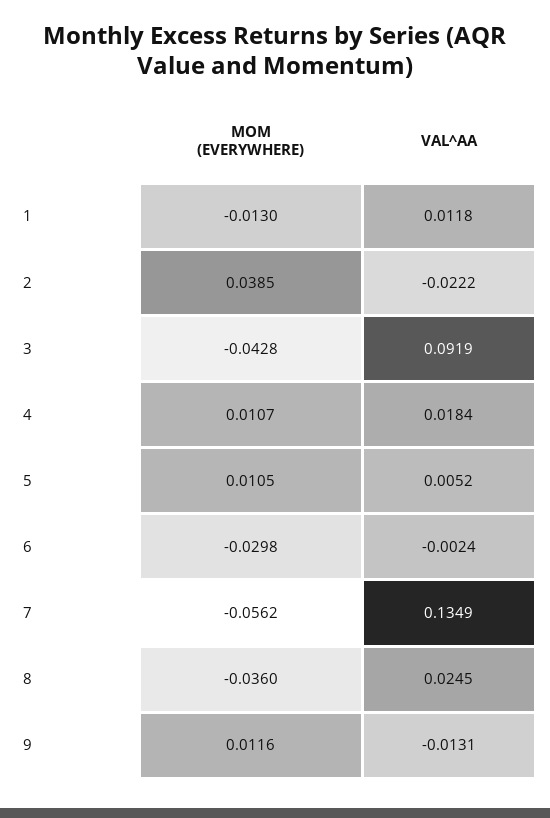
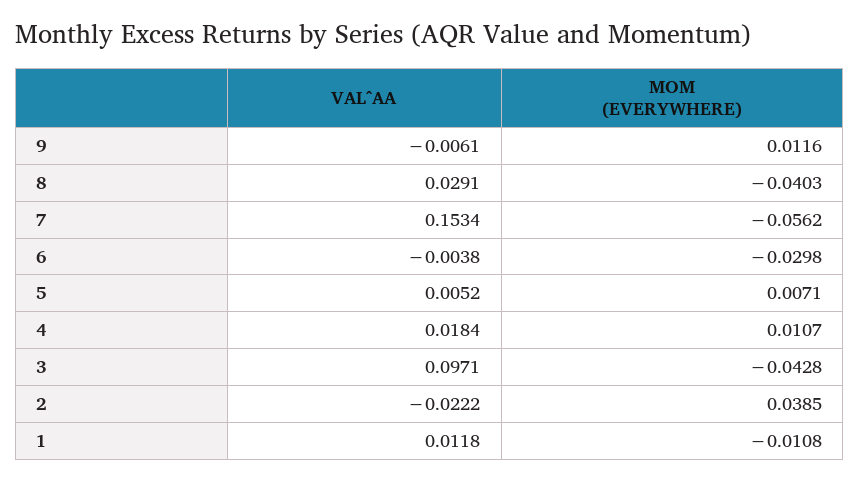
  {
    "MOM (EVERYWHERE)": {
-     "1": -0.013,
+     "1": -0.0108,
      "2": 0.0385,
      "3": -0.0428,
      "4": 0.0107,
-     "5": 0.0105,
+     "5": 0.0071,
      "6": -0.0298,
      "7": -0.0562,
-     "8": -0.036,
+     "8": -0.0403,
      "9": 0.0116
    },
    "VAL^AA": {
      "1": 0.0118,
      "2": -0.0222,
-     "3": 0.0919,
+     "3": 0.0971,
      "4": 0.0184,
      "5": 0.0052,
-     "6": -0.0024,
+     "6": -0.0038,
-     "7": 0.1349,
+     "7": 0.1534,
-     "8": 0.0245,
+     "8": 0.0291,
-     "9": -0.0131
+     "9": -0.0061
    }
  }

